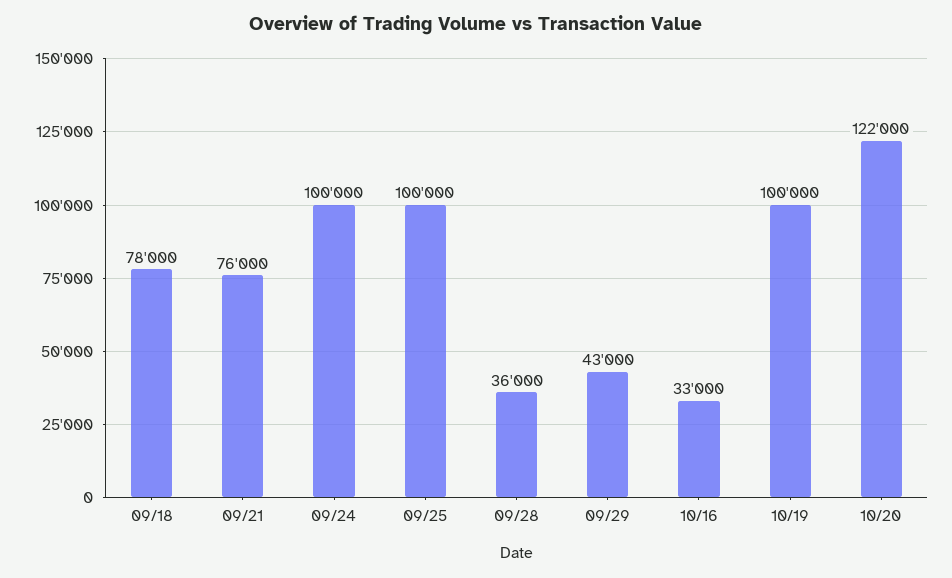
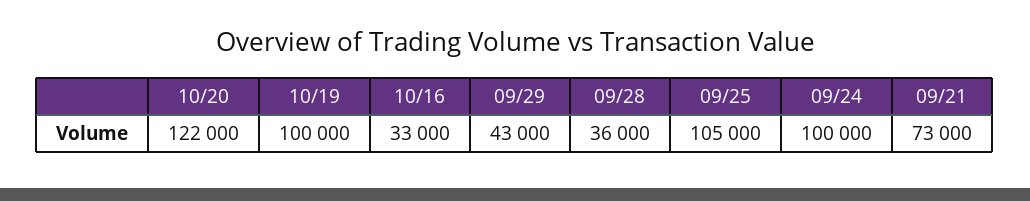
  {
-   "09/18": 78000,
-   "09/21": 76000,
+   "09/21": 73000,
    "09/24": 100000,
-   "09/25": 100000,
+   "09/25": 105000,
    "09/28": 36000,
    "09/29": 43000,
    "10/16": 33000,
    "10/19": 100000,
    "10/20": 122000
  }

